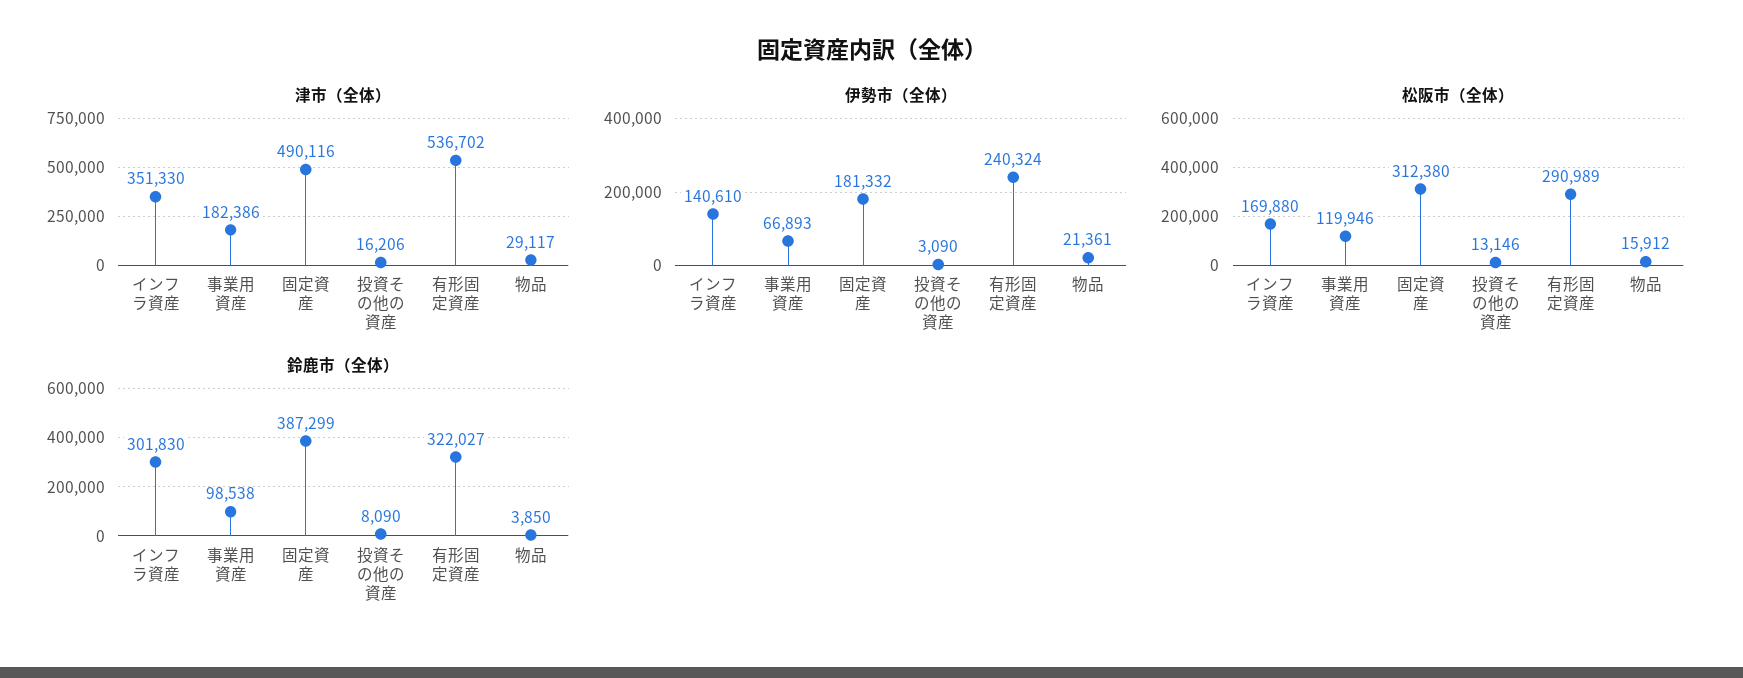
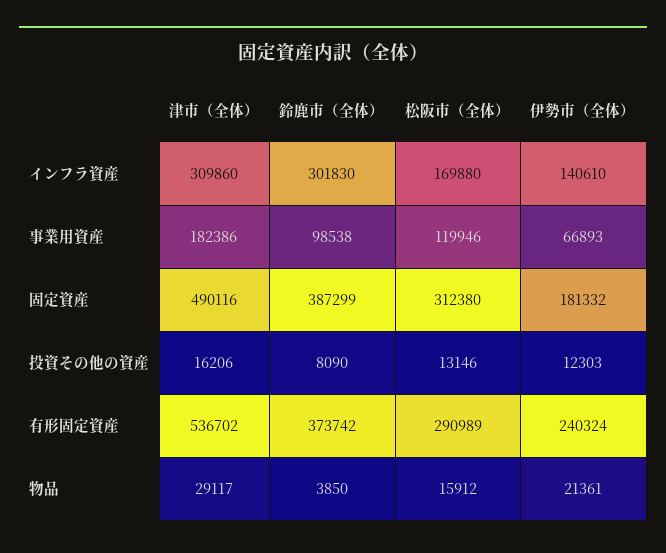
  {
    "津市（全体）": {
-     "インフラ資産": 351330,
+     "インフラ資産": 309860,
      "事業用資産": 182386,
      "固定資産": 490116,
      "投資その他の資産": 16206,
      "有形固定資産": 536702,
      "物品": 29117
    },
    "伊勢市（全体）": {
      "インフラ資産": 140610,
      "事業用資産": 66893,
      "固定資産": 181332,
-     "投資その他の資産": 3090,
+     "投資その他の資産": 12303,
      "有形固定資産": 240324,
      "物品": 21361
    },
    "松阪市（全体）": {
      "インフラ資産": 169880,
      "事業用資産": 119946,
      "固定資産": 312380,
      "投資その他の資産": 13146,
      "有形固定資産": 290989,
      "物品": 15912
    },
    "鈴鹿市（全体）": {
      "インフラ資産": 301830,
      "事業用資産": 98538,
      "固定資産": 387299,
      "投資その他の資産": 8090,
-     "有形固定資産": 322027,
+     "有形固定資産": 373742,
      "物品": 3850
    }
  }

